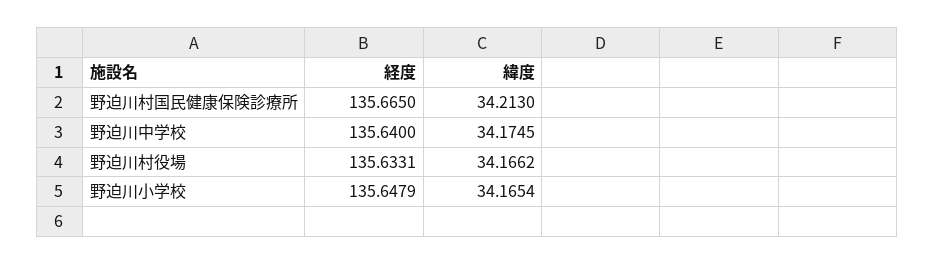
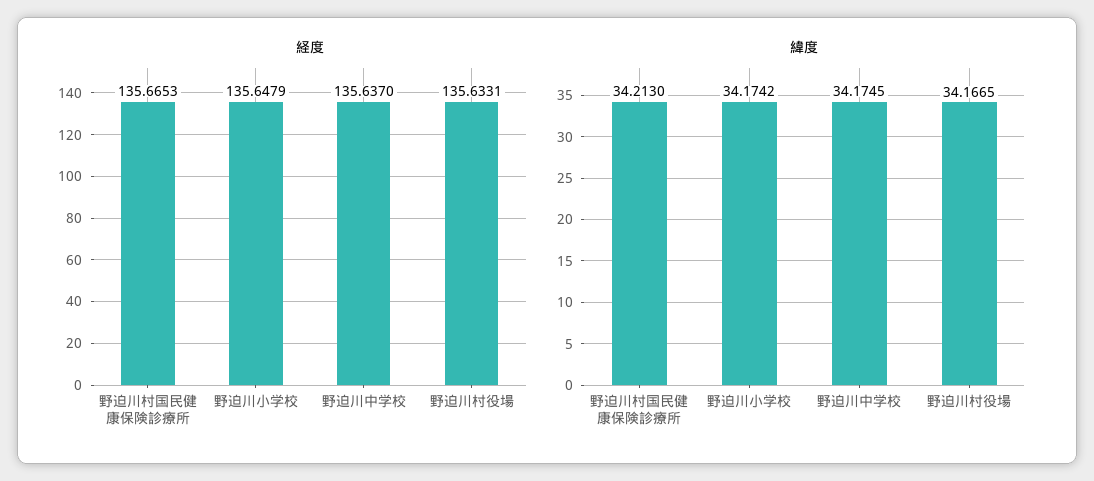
  {
    "経度": {
-     "野迫川村国民健康保険診療所": 135.665,
+     "野迫川村国民健康保険診療所": 135.6653,
-     "野迫川中学校": 135.64,
+     "野迫川中学校": 135.637,
      "野迫川村役場": 135.6331,
      "野迫川小学校": 135.6479
    },
    "緯度": {
      "野迫川村国民健康保険診療所": 34.213,
      "野迫川中学校": 34.1745,
-     "野迫川村役場": 34.1662,
+     "野迫川村役場": 34.1665,
-     "野迫川小学校": 34.1654
+     "野迫川小学校": 34.1742
    }
  }

